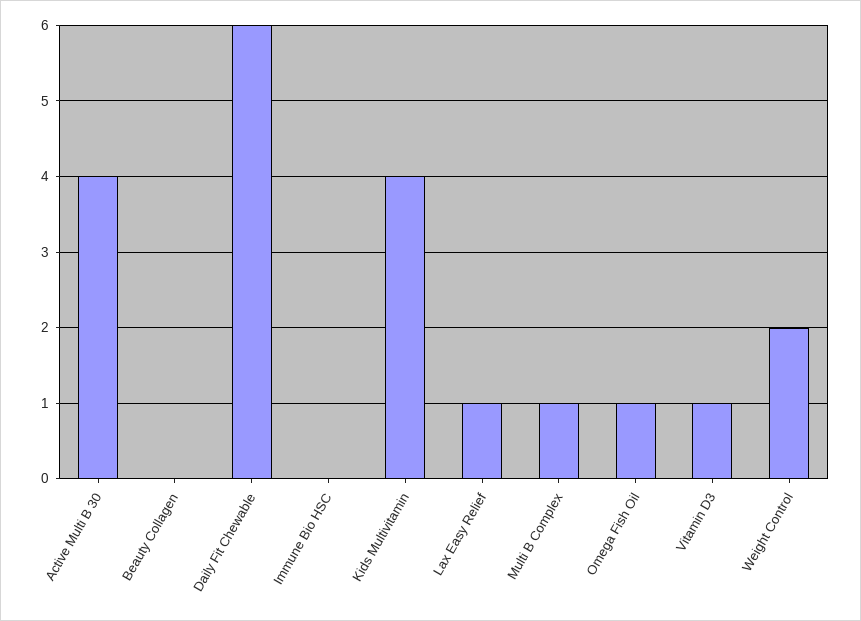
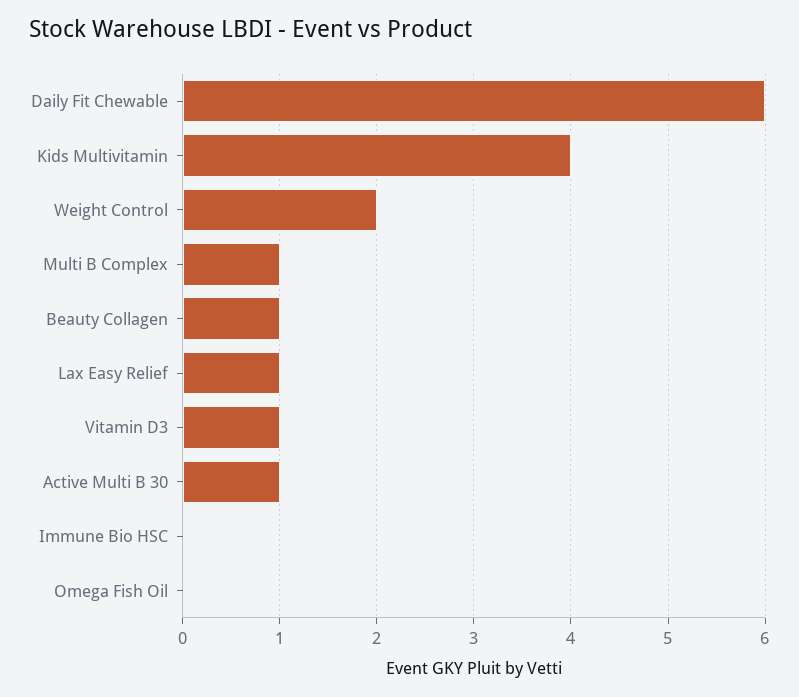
  {
-   "Active Multi B 30": 4,
+   "Active Multi B 30": 1,
-   "Beauty Collagen": 0,
+   "Beauty Collagen": 1,
    "Daily Fit Chewable": 6,
    "Immune Bio HSC": 0,
    "Kids Multivitamin": 4,
    "Lax Easy Relief": 1,
    "Multi B Complex": 1,
-   "Omega Fish Oil": 1,
+   "Omega Fish Oil": 0,
    "Vitamin D3": 1,
    "Weight Control": 2
  }

